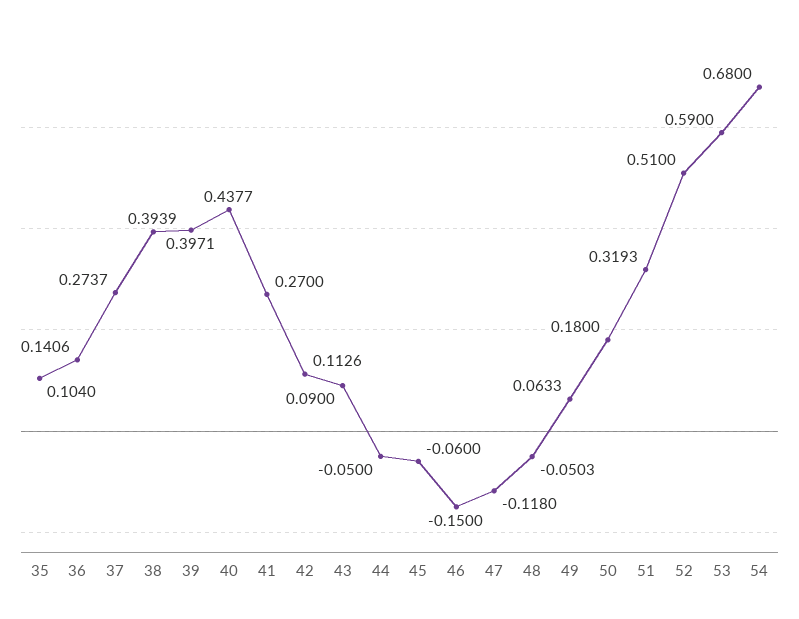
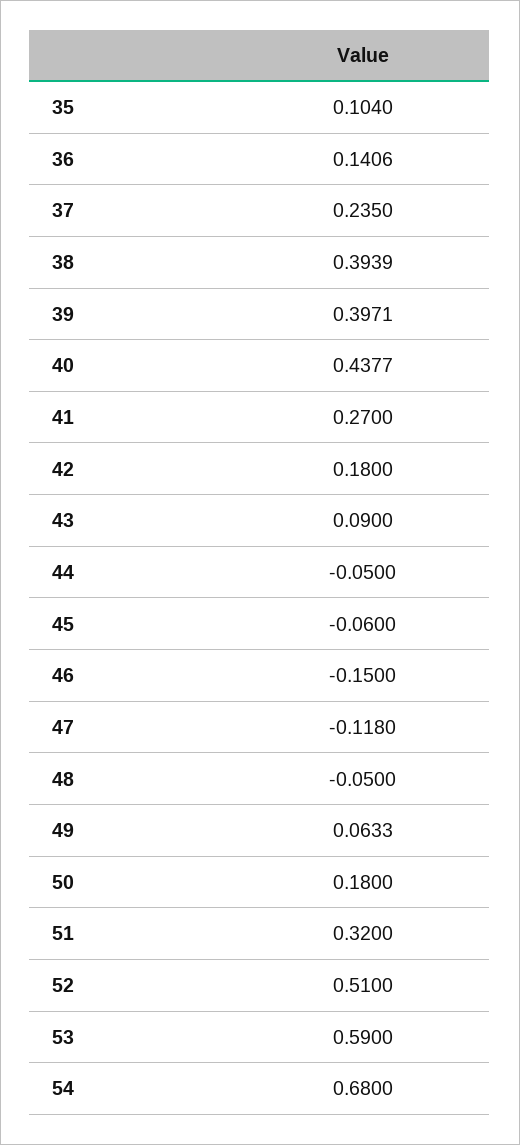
  {
    "35": 0.104,
    "36": 0.1406,
-   "37": 0.2737,
+   "37": 0.235,
    "38": 0.3939,
    "39": 0.3971,
    "40": 0.4377,
    "41": 0.27,
-   "42": 0.1126,
+   "42": 0.18,
    "43": 0.09,
    "44": -0.05,
    "45": -0.06,
    "46": -0.15,
    "47": -0.118,
-   "48": -0.0503,
+   "48": -0.05,
    "49": 0.0633,
    "50": 0.18,
-   "51": 0.3193,
+   "51": 0.32,
    "52": 0.51,
    "53": 0.59,
    "54": 0.68
  }

